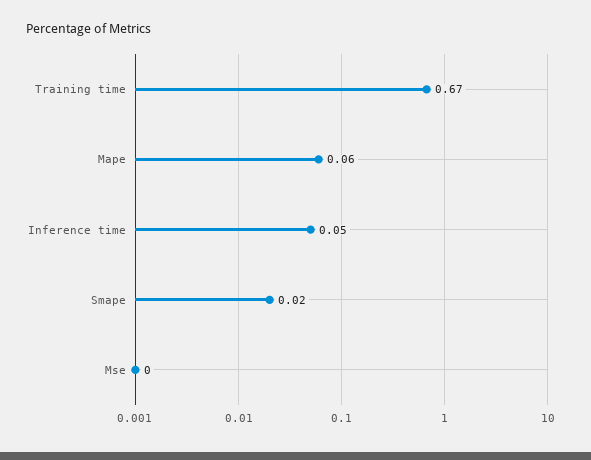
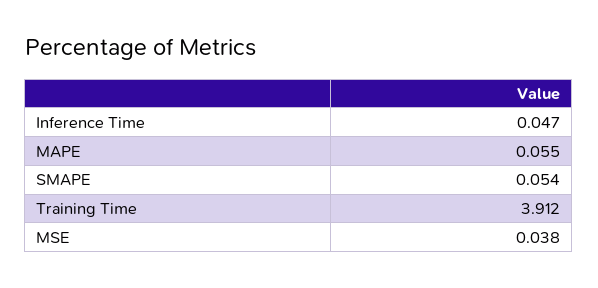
  {
-   "Training time": 0.67,
+   "Training time": 3.912,
    "Mape": 0.055,
    "Inference time": 0.047,
-   "Smape": 0.02,
+   "Smape": 0.054,
-   "Mse": 0
+   "Mse": 0.038
  }

